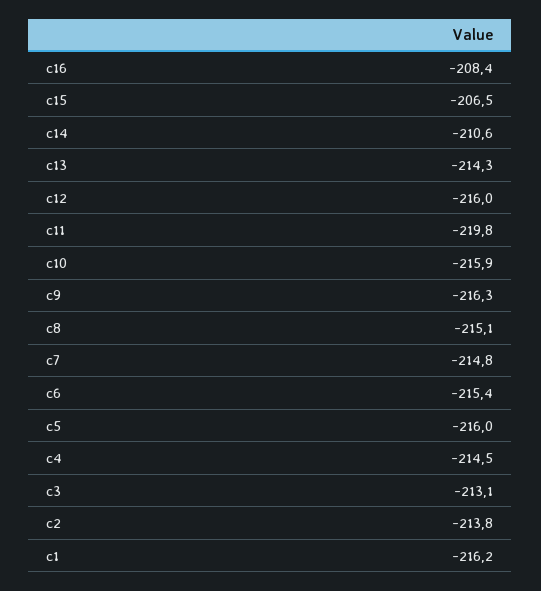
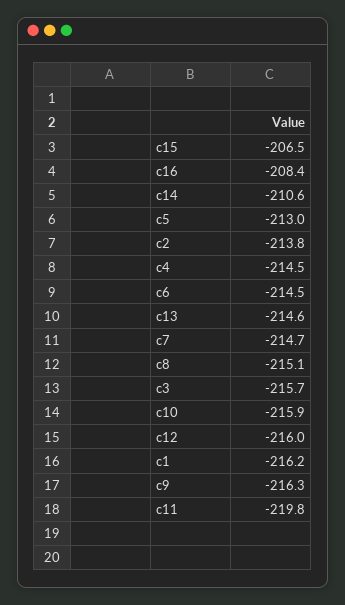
  {
    "c16": -208.4,
    "c15": -206.5,
    "c14": -210.6,
-   "c13": -214.3,
+   "c13": -214.6,
    "c12": -216,
    "c11": -219.8,
    "c10": -215.9,
    "c9": -216.3,
    "c8": -215.1,
-   "c7": -214.8,
+   "c7": -214.7,
-   "c6": -215.4,
+   "c6": -214.5,
-   "c5": -216,
+   "c5": -213,
    "c4": -214.5,
-   "c3": -213.1,
+   "c3": -215.7,
    "c2": -213.8,
    "c1": -216.2
  }

